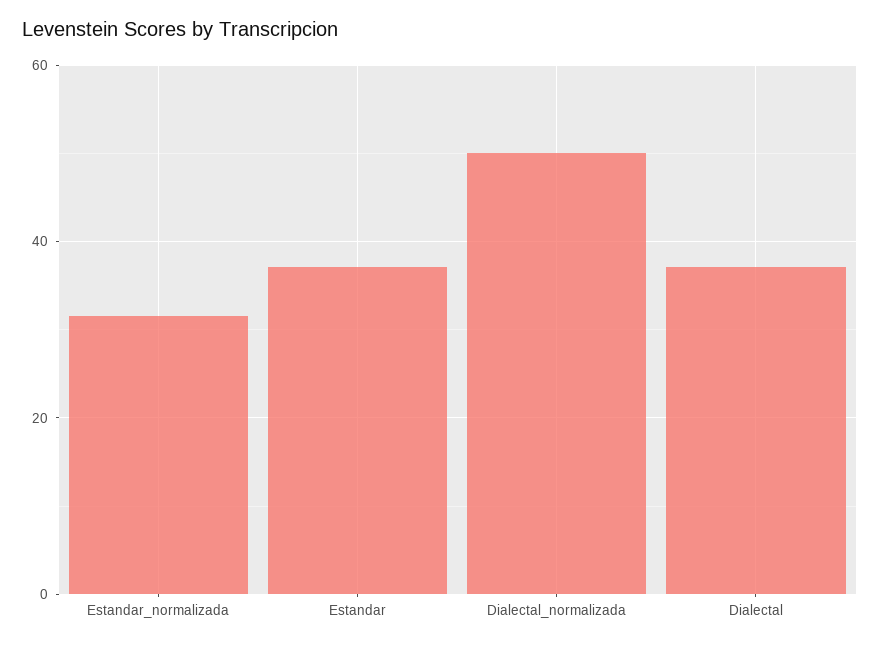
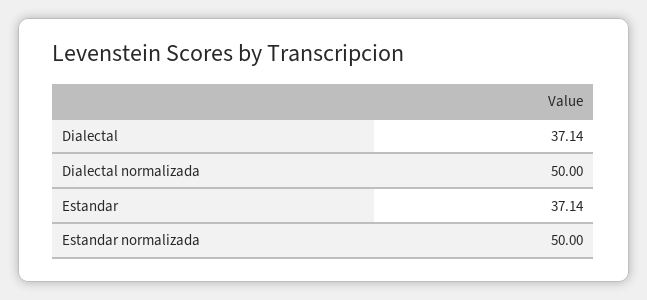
  {
-   "Estandar_normalizada": 32,
+   "Estandar_normalizada": 50,
    "Estandar": 37.14,
    "Dialectal_normalizada": 50,
    "Dialectal": 37.14
  }

